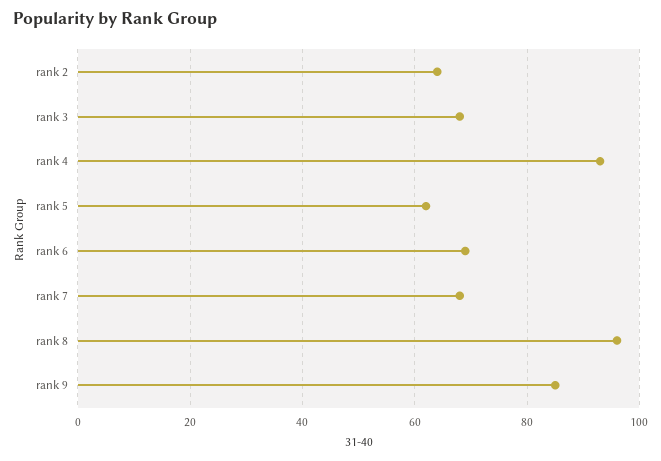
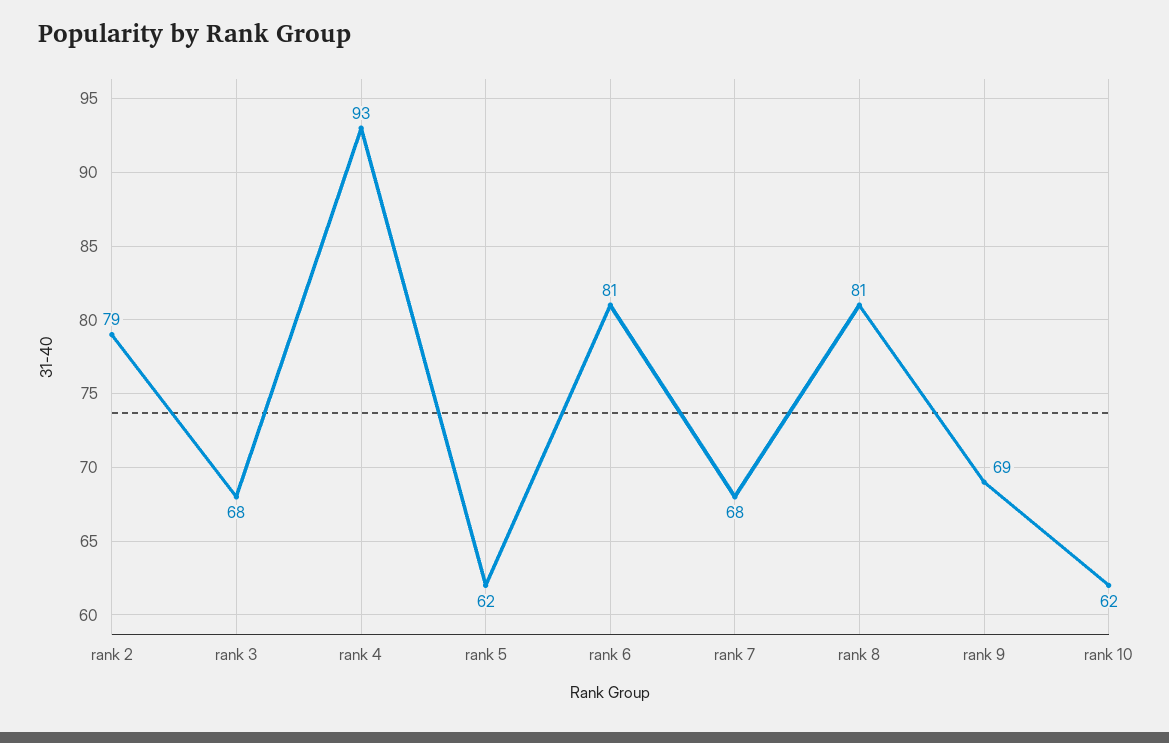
  {
-   "rank 2": 65,
+   "rank 2": 79,
    "rank 3": 68,
    "rank 4": 93,
    "rank 5": 62,
-   "rank 6": 70,
+   "rank 6": 81,
    "rank 7": 68,
-   "rank 8": 95,
+   "rank 8": 81,
-   "rank 9": 85
+   "rank 9": 69,
+   "rank 10": 62
  }

